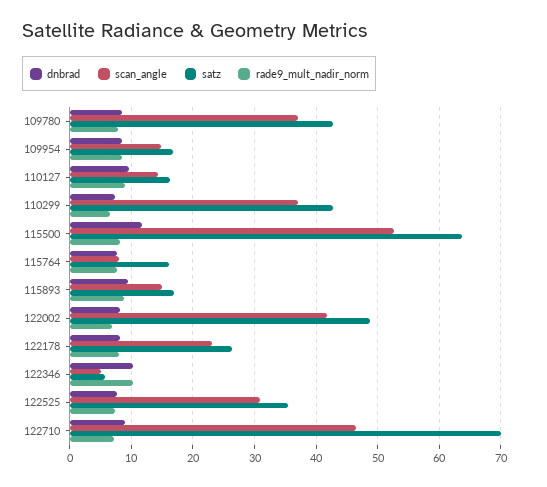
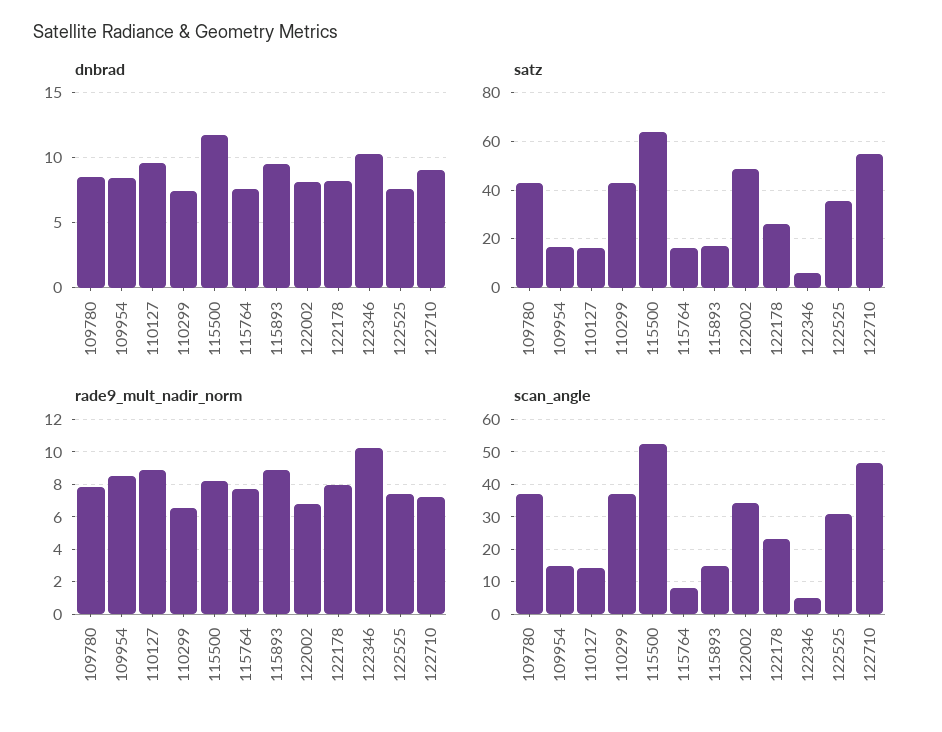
  {
    "dnbrad": {
      "109780": 8.5,
      "109954": 8.5,
      "110127": 9.5,
      "110299": 7.5,
      "115500": 12,
      "115764": 7.5,
      "115893": 9.5,
      "122002": 8,
      "122178": 8,
      "122346": 10.5,
      "122525": 7.5,
      "122710": 9
    },
    "scan_angle": {
      "109780": 37,
      "109954": 15,
      "110127": 14,
      "110299": 37,
      "115500": 53,
      "115764": 8,
      "115893": 15,
-     "122002": 42,
+     "122002": 34,
      "122178": 23,
      "122346": 5,
      "122525": 31,
      "122710": 46
    },
    "satz": {
      "109780": 43,
      "109954": 17,
      "110127": 16,
      "110299": 43,
      "115500": 64,
      "115764": 16,
      "115893": 17,
      "122002": 49,
      "122178": 26,
      "122346": 6,
      "122525": 36,
-     "122710": 70
+     "122710": 55
    },
    "rade9_mult_nadir_norm": {
      "109780": 8,
      "109954": 8.5,
      "110127": 9,
      "110299": 6.5,
      "115500": 8,
      "115764": 7.5,
      "115893": 9,
      "122002": 7,
      "122178": 8,
      "122346": 10.5,
      "122525": 7.5,
      "122710": 7
    }
  }

